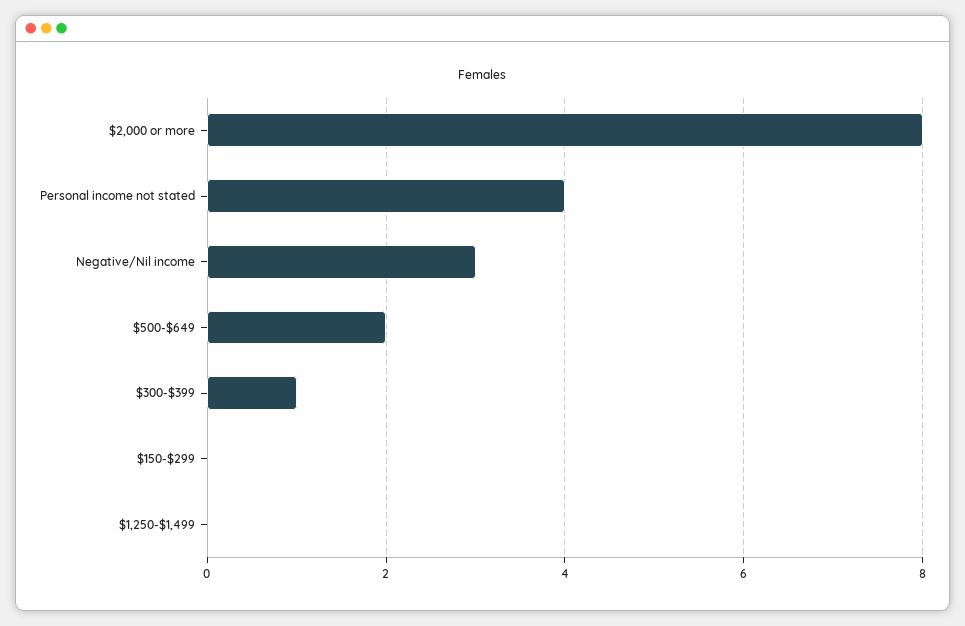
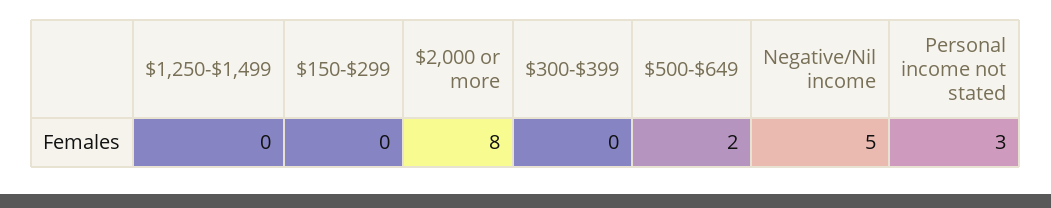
  {
    "$2,000 or more": 8,
-   "Personal income not stated": 4,
+   "Personal income not stated": 3,
-   "Negative/Nil income": 3,
+   "Negative/Nil income": 5,
    "$500-$649": 2,
-   "$300-$399": 1,
+   "$300-$399": 0,
    "$150-$299": 0,
    "$1,250-$1,499": 0
  }

